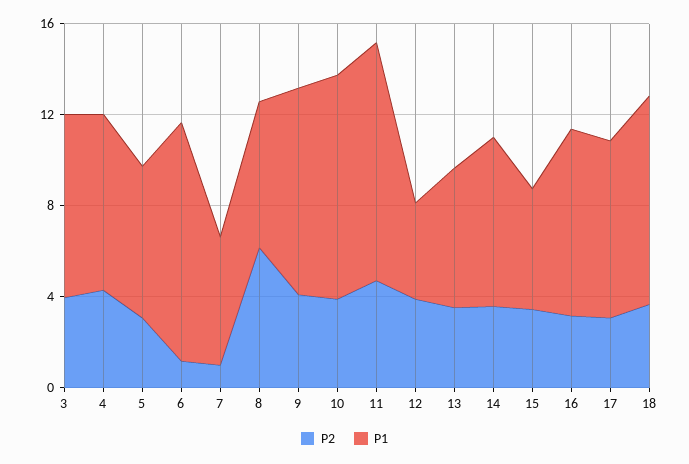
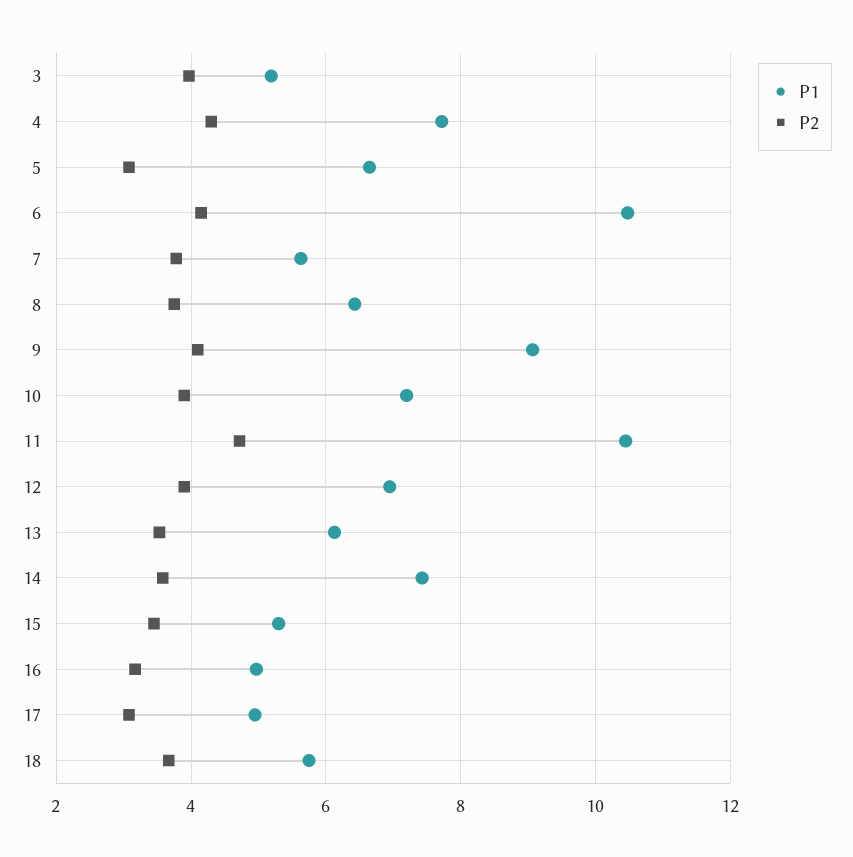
  {
    "P2": {
      "3": 4,
      "4": 4.4,
      "5": 3,
-     "6": 1,
+     "6": 4.2,
-     "7": 1,
+     "7": 3.8,
-     "8": 6,
+     "8": 3.8,
      "9": 4.2,
      "10": 4,
      "11": 4.8,
      "12": 4,
      "13": 3.6,
      "14": 3.6,
      "15": 3.4,
      "16": 3.2,
      "17": 3,
      "18": 3.6
    },
    "P1": {
-     "3": 8,
+     "3": 5.2,
      "4": 7.8,
      "5": 6.6,
      "6": 10.4,
      "7": 5.6,
      "8": 6.4,
      "9": 9,
-     "10": 10,
+     "10": 7.2,
      "11": 10.4,
-     "12": 4,
+     "12": 7,
      "13": 6.2,
      "14": 7.4,
      "15": 5.4,
-     "16": 8,
+     "16": 5,
-     "17": 8,
+     "17": 5,
-     "18": 9
+     "18": 5.8
    }
  }

